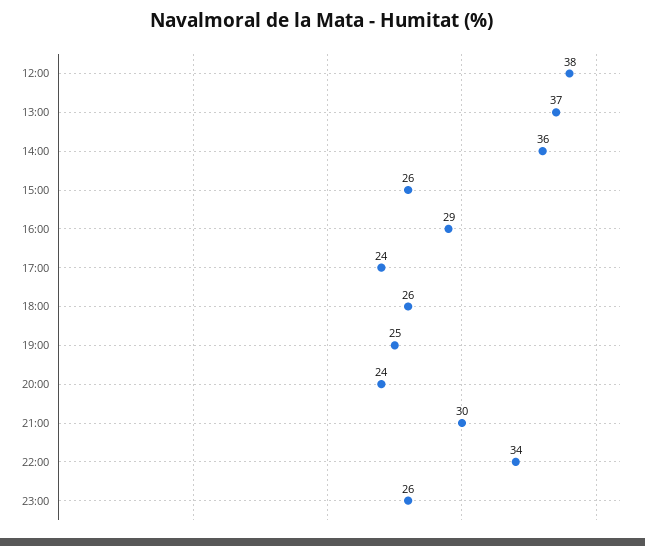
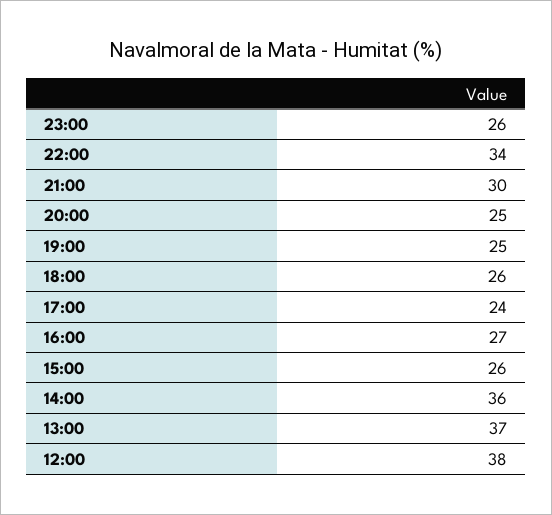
  {
    "12:00": 38,
    "13:00": 37,
    "14:00": 36,
    "15:00": 26,
-   "16:00": 29,
+   "16:00": 27,
    "17:00": 24,
    "18:00": 26,
    "19:00": 25,
-   "20:00": 24,
+   "20:00": 25,
    "21:00": 30,
    "22:00": 34,
    "23:00": 26
  }

